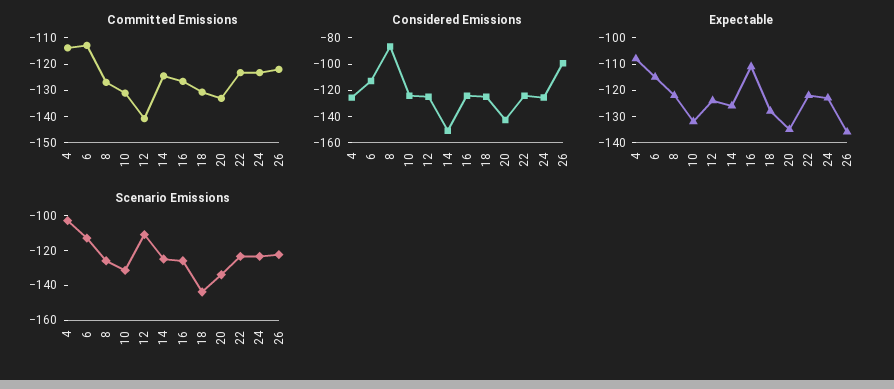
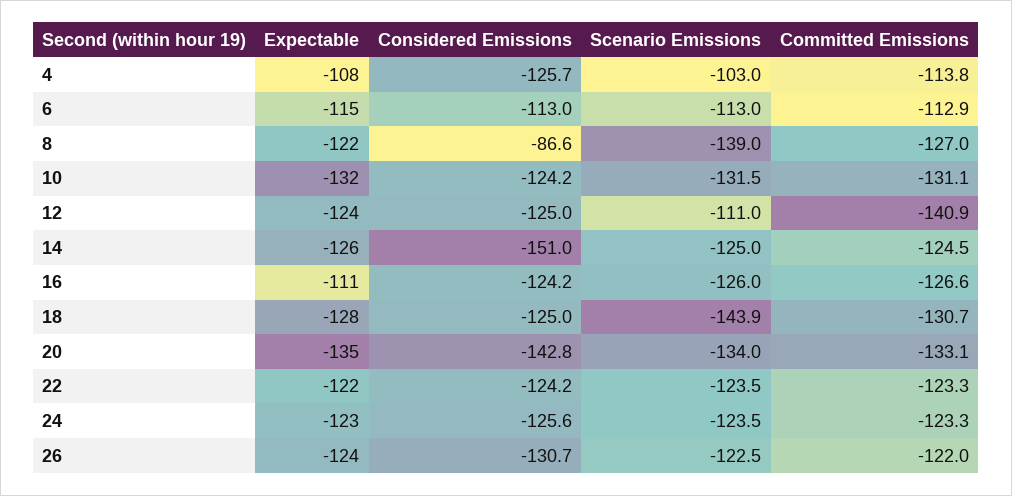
  {
    "Committed Emissions": {
      "4": -113.8,
      "6": -112.9,
      "8": -127,
      "10": -131.1,
      "12": -140.9,
      "14": -124.5,
      "16": -126.6,
      "18": -130.7,
      "20": -133.1,
      "22": -123.3,
      "24": -123.3,
      "26": -122
    },
    "Considered Emissions": {
      "4": -125.7,
      "6": -113,
      "8": -86.6,
      "10": -124.2,
      "12": -125,
      "14": -151,
      "16": -124.2,
      "18": -125,
      "20": -142.8,
      "22": -124.2,
      "24": -125.6,
-     "26": -100
+     "26": -130.7
    },
    "Expectable": {
      "4": -108,
      "6": -115,
      "8": -122,
      "10": -132,
      "12": -124,
      "14": -126,
      "16": -111,
      "18": -128,
      "20": -135,
      "22": -122,
      "24": -123,
-     "26": -135
+     "26": -124
    },
    "Scenario Emissions": {
      "4": -103,
      "6": -113,
-     "8": -125,
+     "8": -139,
      "10": -131.5,
      "12": -111,
      "14": -125,
      "16": -126,
      "18": -143.9,
      "20": -134,
      "22": -123.5,
      "24": -123.5,
      "26": -122.5
    }
  }

